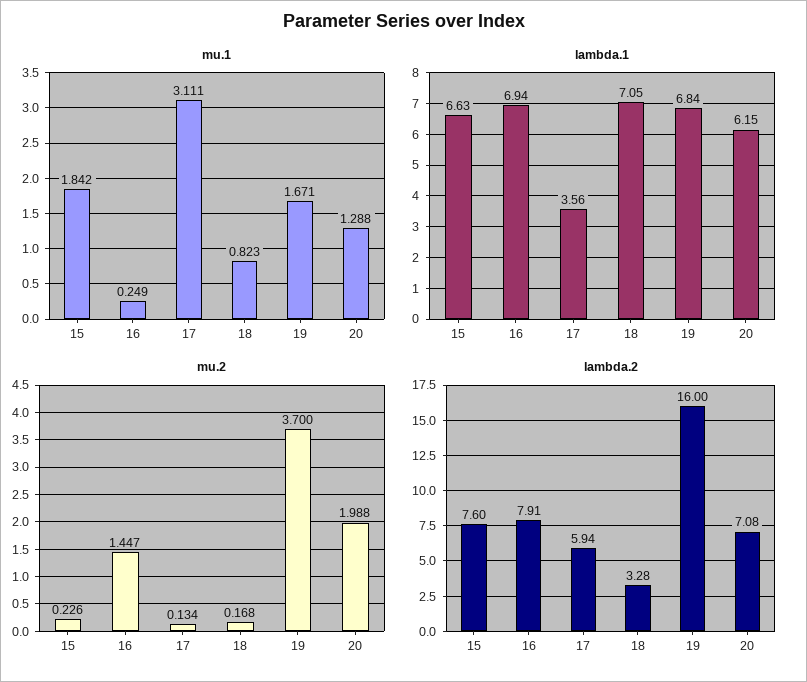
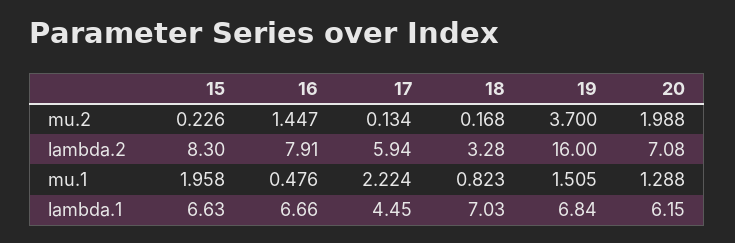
  {
    "mu.1": {
-     "15": 1.842,
+     "15": 1.958,
-     "16": 0.249,
+     "16": 0.476,
-     "17": 3.111,
+     "17": 2.224,
      "18": 0.823,
-     "19": 1.671,
+     "19": 1.505,
      "20": 1.288
    },
    "lambda.1": {
      "15": 6.63,
-     "16": 6.94,
+     "16": 6.66,
-     "17": 3.56,
+     "17": 4.45,
-     "18": 7.05,
+     "18": 7.03,
      "19": 6.84,
      "20": 6.15
    },
    "mu.2": {
      "15": 0.226,
      "16": 1.447,
      "17": 0.134,
      "18": 0.168,
      "19": 3.7,
      "20": 1.988
    },
    "lambda.2": {
-     "15": 7.6,
+     "15": 8.3,
      "16": 7.91,
      "17": 5.94,
      "18": 3.28,
      "19": 16,
      "20": 7.08
    }
  }

